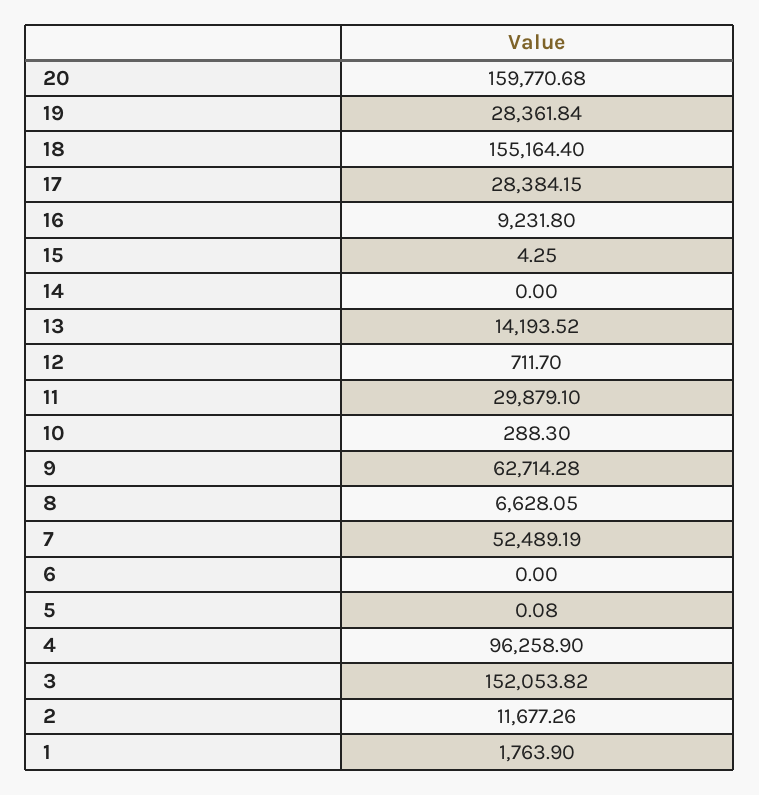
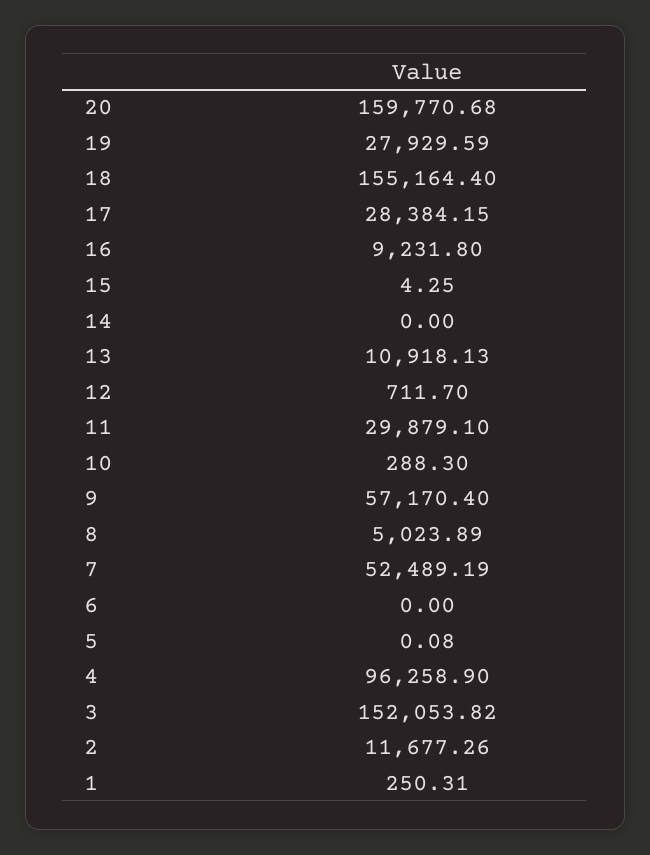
  {
    "20": 159770.68,
-   "19": 28361.84,
+   "19": 27929.59,
    "18": 155164.4,
    "17": 28384.15,
    "16": 9231.8,
    "15": 4.25,
    "14": 0,
-   "13": 14193.52,
+   "13": 10918.13,
    "12": 711.7,
    "11": 29879.1,
    "10": 288.3,
-   "9": 62714.28,
+   "9": 57170.4,
-   "8": 6628.05,
+   "8": 5023.89,
    "7": 52489.19,
    "6": 0,
    "5": 0.08,
    "4": 96258.9,
    "3": 152053.82,
    "2": 11677.26,
-   "1": 1763.9
+   "1": 250.31
  }

